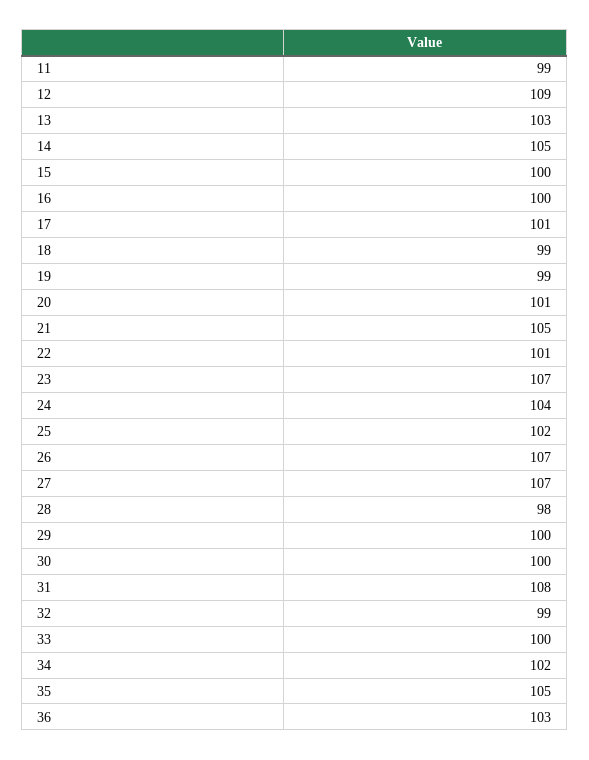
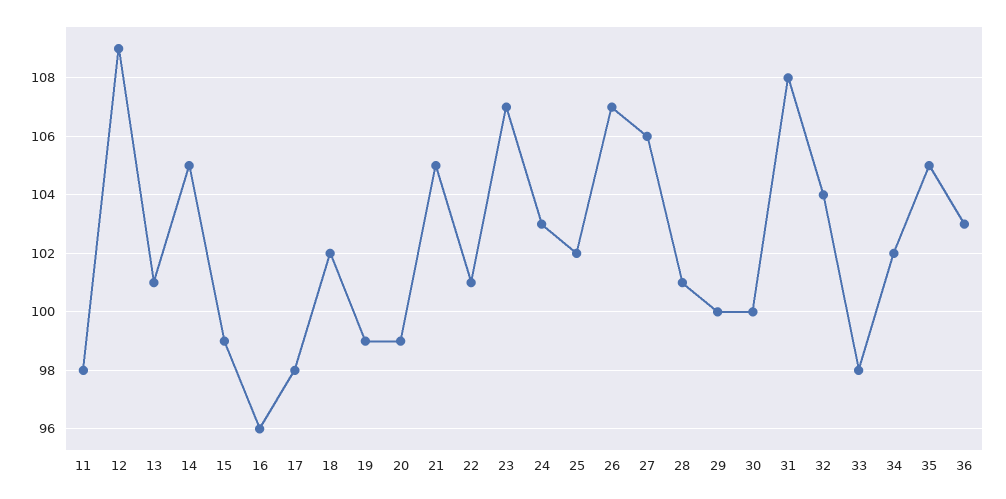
  {
-   "11": 99,
+   "11": 98,
    "12": 109,
-   "13": 103,
+   "13": 101,
    "14": 105,
-   "15": 100,
+   "15": 99,
-   "16": 100,
+   "16": 96,
-   "17": 101,
+   "17": 98,
-   "18": 99,
+   "18": 102,
    "19": 99,
-   "20": 101,
+   "20": 99,
    "21": 105,
    "22": 101,
    "23": 107,
-   "24": 104,
+   "24": 103,
    "25": 102,
    "26": 107,
-   "27": 107,
+   "27": 106,
-   "28": 98,
+   "28": 101,
    "29": 100,
    "30": 100,
    "31": 108,
-   "32": 99,
+   "32": 104,
-   "33": 100,
+   "33": 98,
    "34": 102,
    "35": 105,
    "36": 103
  }

